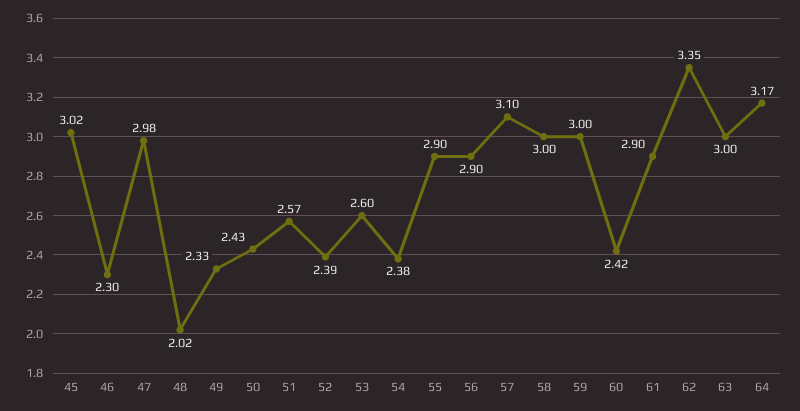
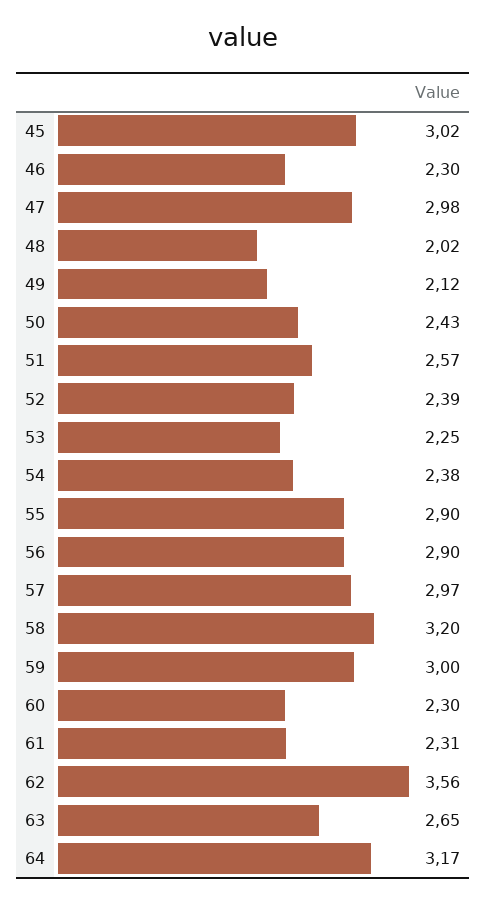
  {
    "45": 3.02,
    "46": 2.3,
    "47": 2.98,
    "48": 2.02,
-   "49": 2.33,
+   "49": 2.12,
    "50": 2.43,
    "51": 2.57,
    "52": 2.39,
-   "53": 2.6,
+   "53": 2.25,
    "54": 2.38,
    "55": 2.9,
    "56": 2.9,
-   "57": 3.1,
+   "57": 2.97,
-   "58": 3,
+   "58": 3.2,
    "59": 3,
-   "60": 2.42,
+   "60": 2.3,
-   "61": 2.9,
+   "61": 2.31,
-   "62": 3.35,
+   "62": 3.56,
-   "63": 3,
+   "63": 2.65,
    "64": 3.17
  }

